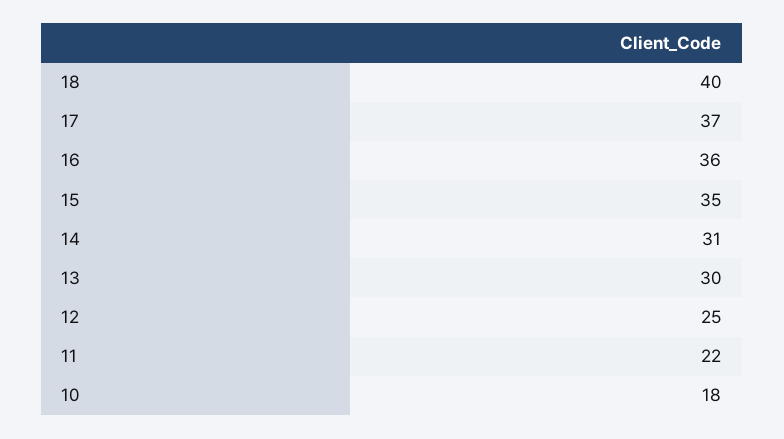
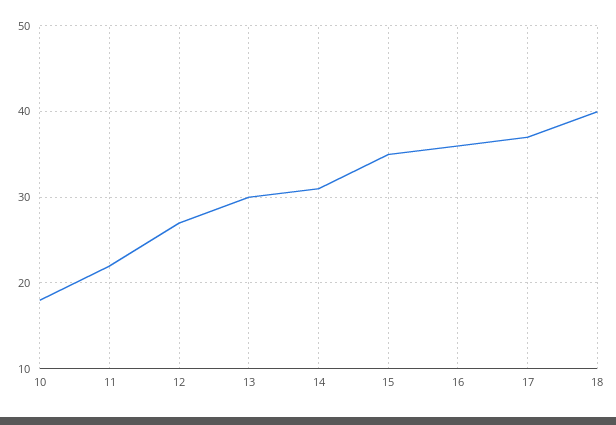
  {
    "18": 40,
    "17": 37,
    "16": 36,
    "15": 35,
    "14": 31,
    "13": 30,
-   "12": 25,
+   "12": 27,
    "11": 22,
    "10": 18
  }

